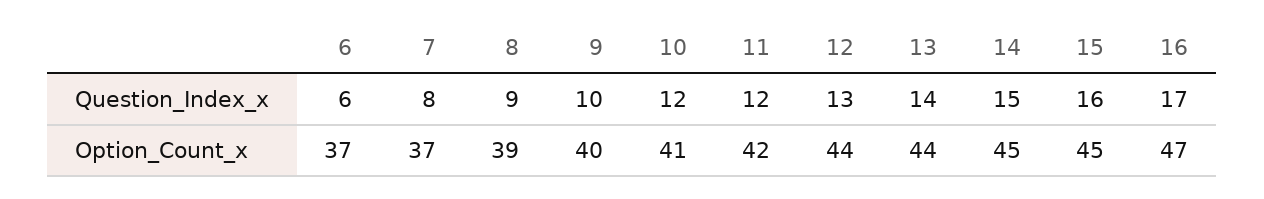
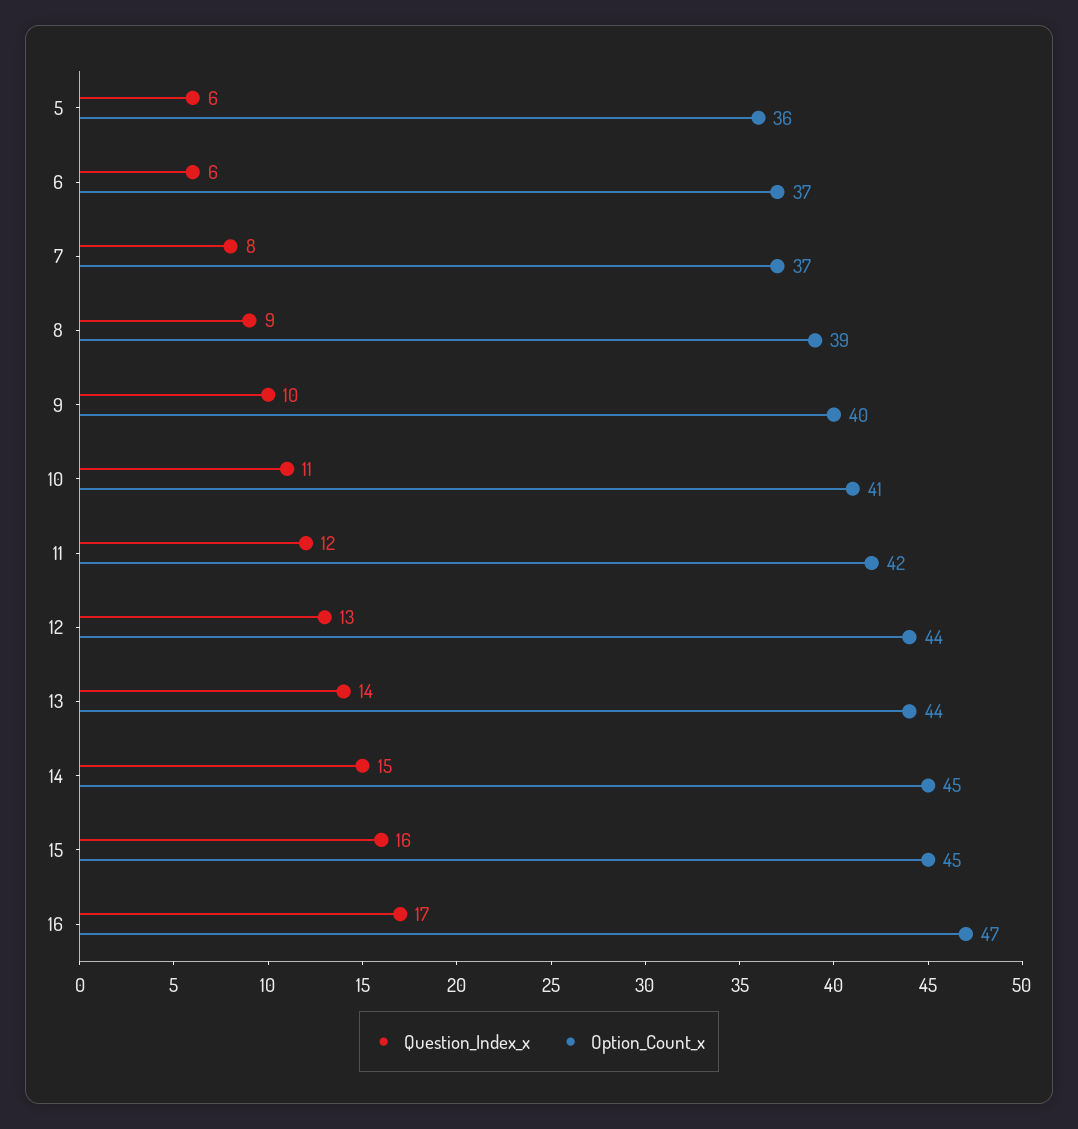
  {
    "Question_Index_x": {
      "6": 6,
      "7": 8,
      "8": 9,
      "9": 10,
-     "10": 12,
+     "10": 11,
      "11": 12,
      "12": 13,
      "13": 14,
      "14": 15,
      "15": 16,
-     "16": 17
+     "16": 17,
+     "5": 6
    },
    "Option_Count_x": {
      "6": 37,
      "7": 37,
      "8": 39,
      "9": 40,
      "10": 41,
      "11": 42,
      "12": 44,
      "13": 44,
      "14": 45,
      "15": 45,
-     "16": 47
+     "16": 47,
+     "5": 36
    }
  }

